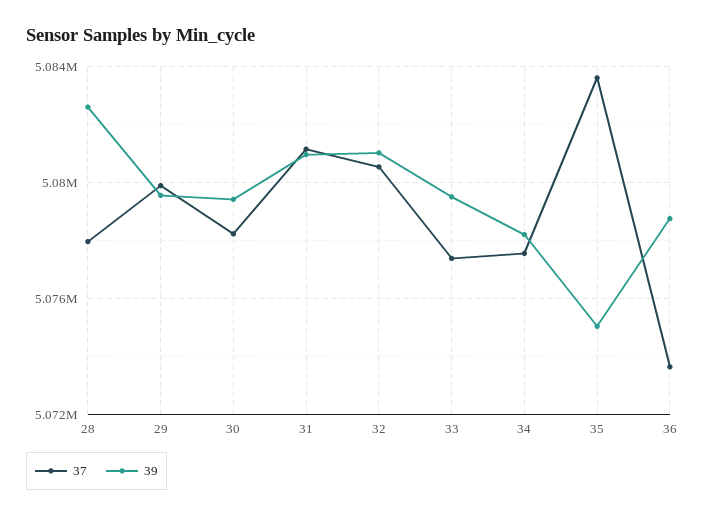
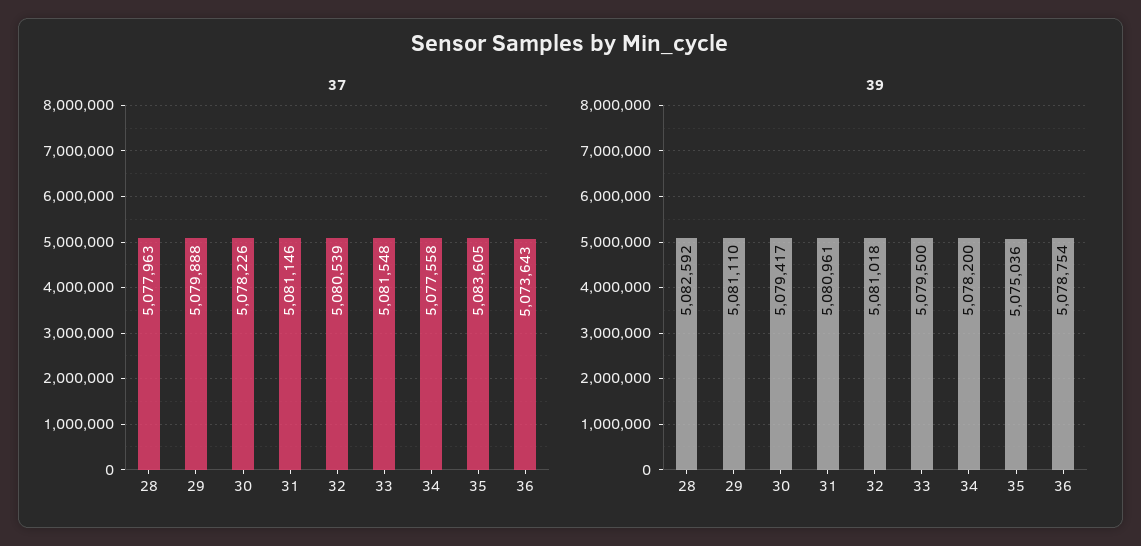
  {
    "37": {
      "28": 5077963,
      "29": 5079888,
      "30": 5078226,
      "31": 5081146,
      "32": 5080539,
-     "33": 5077500,
+     "33": 5081548,
      "34": 5077558,
      "35": 5083605,
      "36": 5073643
    },
    "39": {
      "28": 5082592,
-     "29": 5079500,
+     "29": 5081110,
      "30": 5079417,
      "31": 5080961,
      "32": 5081018,
      "33": 5079500,
      "34": 5078200,
      "35": 5075036,
      "36": 5078754
    }
  }

